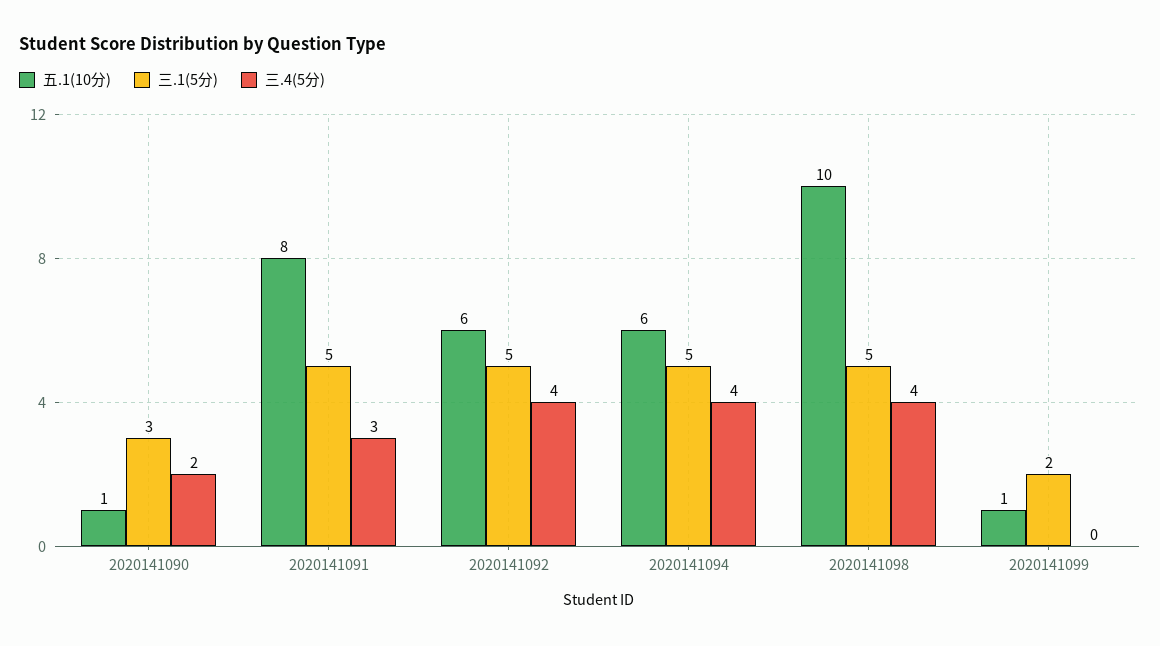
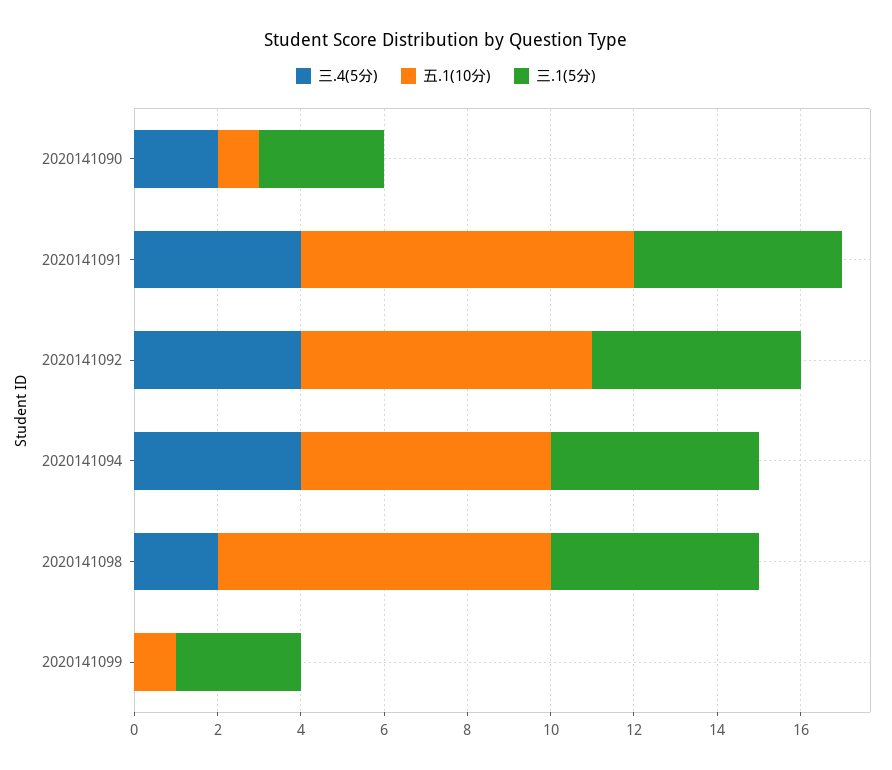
  {
    "五.1(10分)": {
      "2020141090": 1,
      "2020141091": 8,
-     "2020141092": 6,
+     "2020141092": 7,
      "2020141094": 6,
-     "2020141098": 10,
+     "2020141098": 8,
      "2020141099": 1
    },
    "三.1(5分)": {
      "2020141090": 3,
      "2020141091": 5,
      "2020141092": 5,
      "2020141094": 5,
      "2020141098": 5,
-     "2020141099": 2
+     "2020141099": 3
    },
    "三.4(5分)": {
      "2020141090": 2,
-     "2020141091": 3,
+     "2020141091": 4,
      "2020141092": 4,
      "2020141094": 4,
-     "2020141098": 4,
+     "2020141098": 2,
      "2020141099": 0
    }
  }

